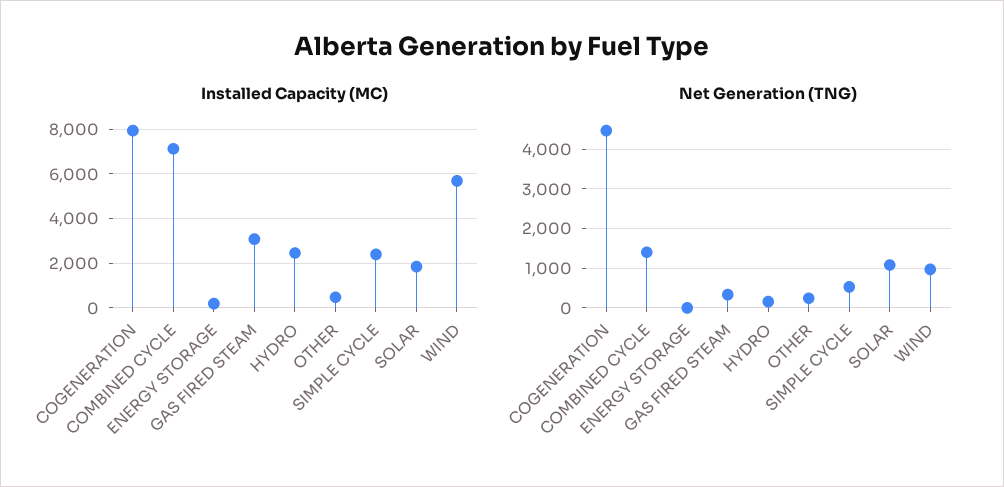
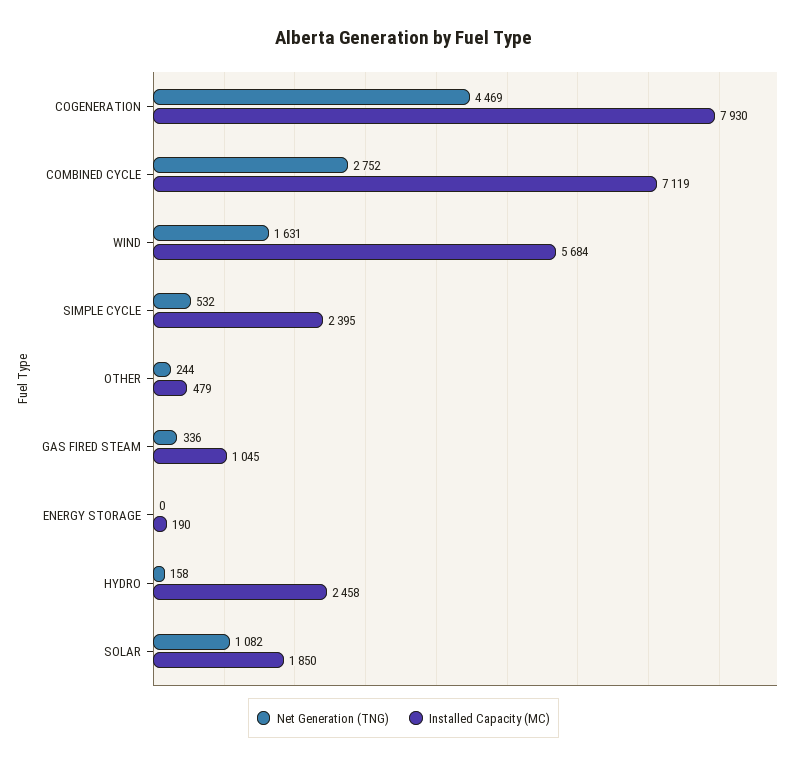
  {
    "Installed Capacity (MC)": {
      "COGENERATION": 7930,
      "COMBINED CYCLE": 7119,
      "ENERGY STORAGE": 190,
-     "GAS FIRED STEAM": 3000,
+     "GAS FIRED STEAM": 1045,
      "HYDRO": 2458,
      "OTHER": 479,
      "SIMPLE CYCLE": 2395,
      "SOLAR": 1850,
      "WIND": 5684
    },
    "Net Generation (TNG)": {
      "COGENERATION": 4469,
-     "COMBINED CYCLE": 1400,
+     "COMBINED CYCLE": 2752,
      "ENERGY STORAGE": 0,
      "GAS FIRED STEAM": 336,
      "HYDRO": 158,
      "OTHER": 244,
      "SIMPLE CYCLE": 532,
      "SOLAR": 1082,
-     "WIND": 1000
+     "WIND": 1631
    }
  }

